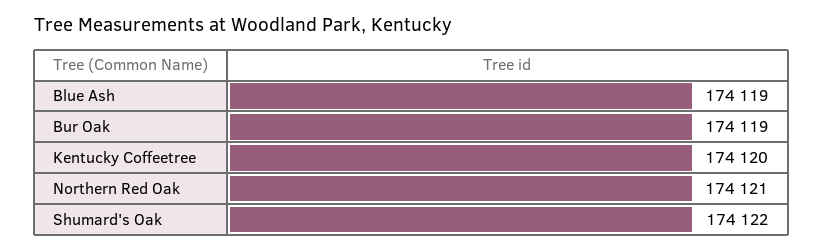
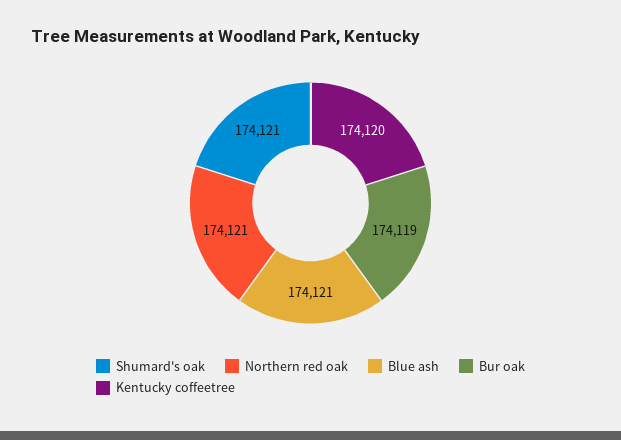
  {
-   "Blue Ash": 174119,
+   "Blue Ash": 174121,
    "Bur Oak": 174119,
    "Kentucky Coffeetree": 174120,
    "Northern Red Oak": 174121,
-   "Shumard's Oak": 174122
+   "Shumard's Oak": 174121
  }

